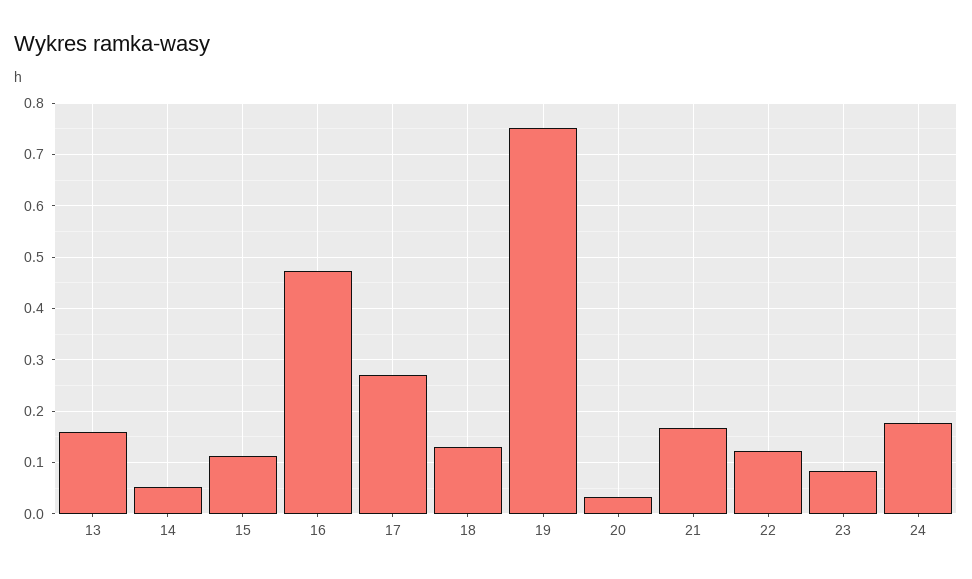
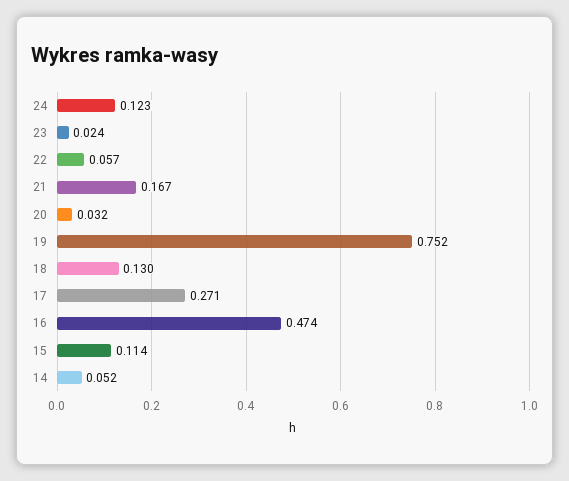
  {
-   "13": 0.16,
    "14": 0.052,
    "15": 0.114,
    "16": 0.474,
    "17": 0.271,
    "18": 0.13,
    "19": 0.752,
    "20": 0.032,
    "21": 0.167,
-   "22": 0.12,
+   "22": 0.057,
-   "23": 0.08,
+   "23": 0.024,
-   "24": 0.18
+   "24": 0.123
  }

